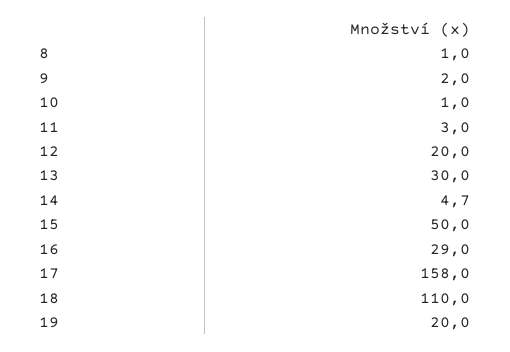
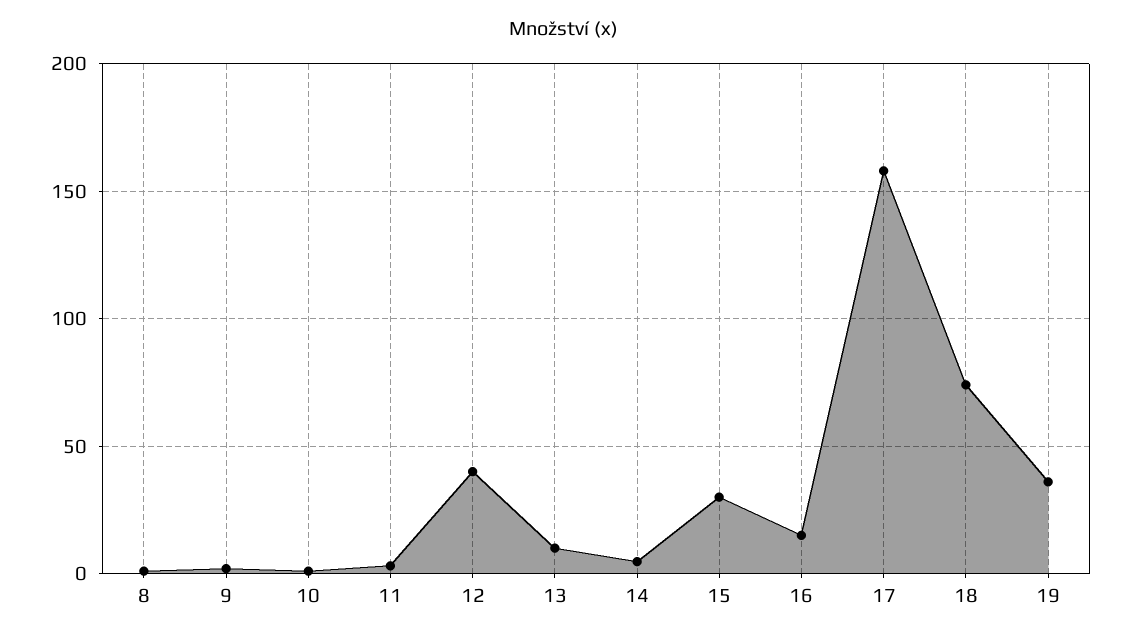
  {
    "8": 1,
    "9": 2,
    "10": 1,
    "11": 3,
-   "12": 20,
+   "12": 40,
-   "13": 30,
+   "13": 10,
    "14": 4.7,
-   "15": 50,
+   "15": 30,
-   "16": 29,
+   "16": 15,
    "17": 158,
-   "18": 110,
+   "18": 75,
-   "19": 20
+   "19": 35
  }

